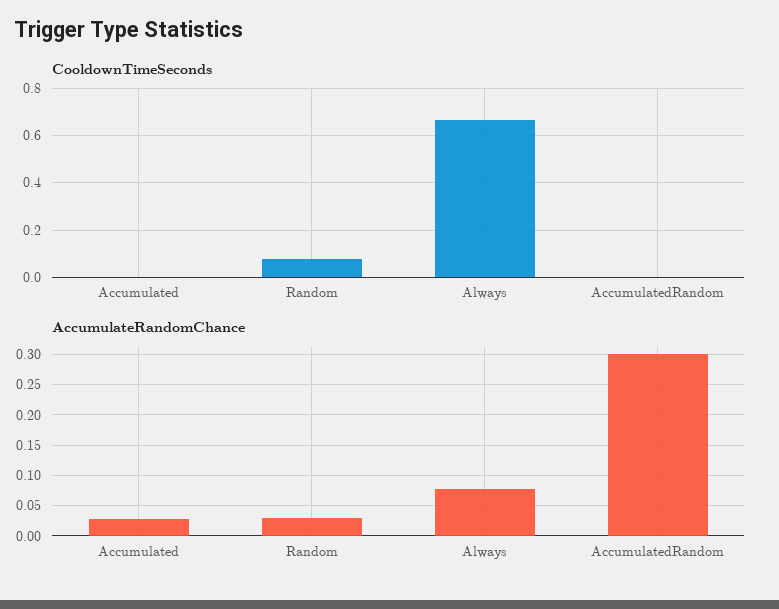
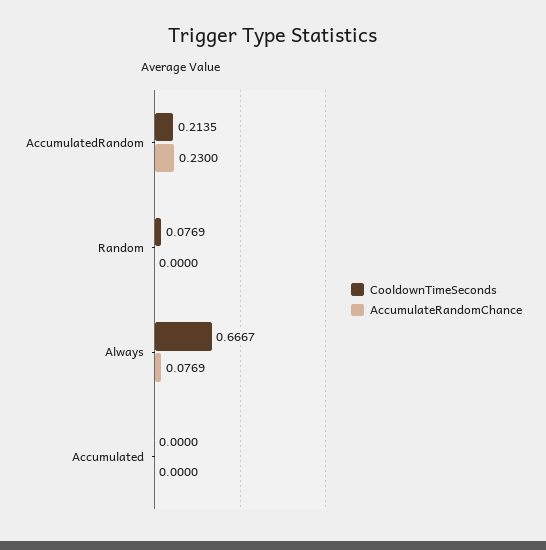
  {
    "CooldownTimeSeconds": {
      "Accumulated": 0,
      "Random": 0.0769,
      "Always": 0.6667,
-     "AccumulatedRandom": 0
+     "AccumulatedRandom": 0.2135
    },
    "AccumulateRandomChance": {
-     "Accumulated": 0.03,
+     "Accumulated": 0,
-     "Random": 0.03,
+     "Random": 0,
      "Always": 0.0769,
-     "AccumulatedRandom": 0.3
+     "AccumulatedRandom": 0.23
    }
  }

